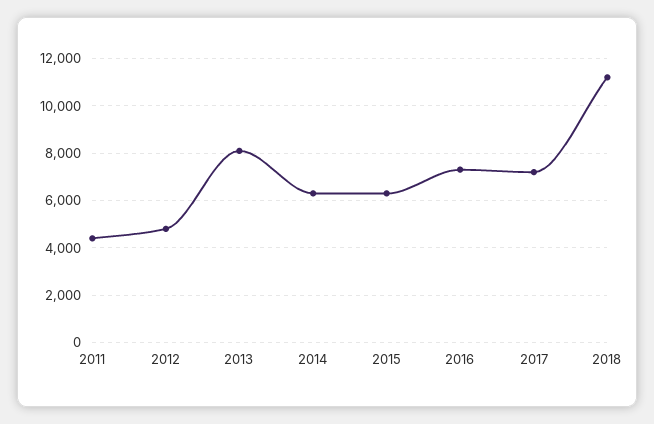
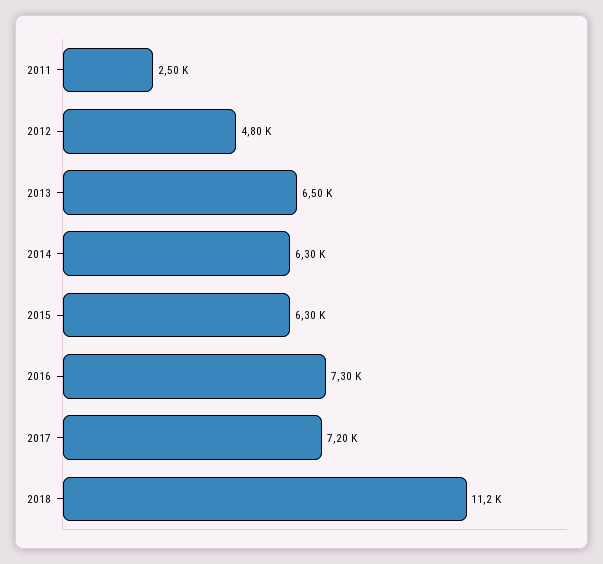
  {
-   "2011": 4500,
+   "2011": 2500,
    "2012": 4800,
-   "2013": 8000,
+   "2013": 6500,
    "2014": 6300,
    "2015": 6300,
    "2016": 7300,
    "2017": 7200,
    "2018": 11200
  }

